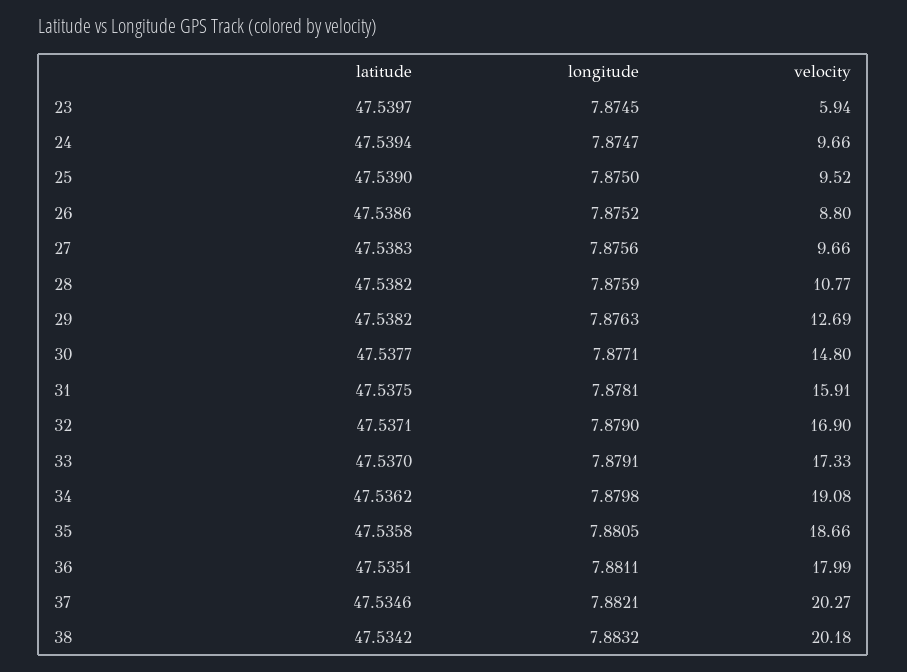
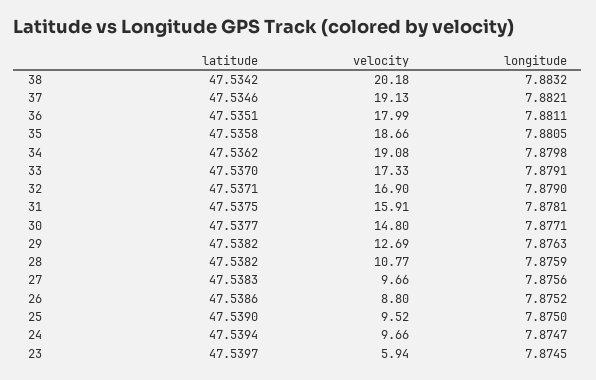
  {
    "latitude": {
      "23": 47.5397,
      "24": 47.5394,
      "25": 47.539,
      "26": 47.5386,
      "27": 47.5383,
      "28": 47.5382,
      "29": 47.5382,
      "30": 47.5377,
      "31": 47.5375,
      "32": 47.5371,
      "33": 47.537,
      "34": 47.5362,
      "35": 47.5358,
      "36": 47.5351,
      "37": 47.5346,
      "38": 47.5342
    },
    "longitude": {
      "23": 7.8745,
      "24": 7.8747,
      "25": 7.875,
      "26": 7.8752,
      "27": 7.8756,
      "28": 7.8759,
      "29": 7.8763,
      "30": 7.8771,
      "31": 7.8781,
      "32": 7.879,
      "33": 7.8791,
      "34": 7.8798,
      "35": 7.8805,
      "36": 7.8811,
      "37": 7.8821,
      "38": 7.8832
    },
    "velocity": {
      "23": 5.94,
      "24": 9.66,
      "25": 9.52,
      "26": 8.8,
      "27": 9.66,
      "28": 10.77,
      "29": 12.69,
      "30": 14.8,
      "31": 15.91,
      "32": 16.9,
      "33": 17.33,
      "34": 19.08,
      "35": 18.66,
      "36": 17.99,
-     "37": 20.27,
+     "37": 19.13,
      "38": 20.18
    }
  }

